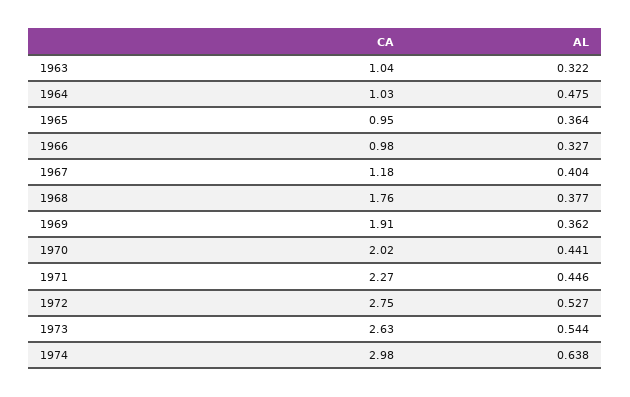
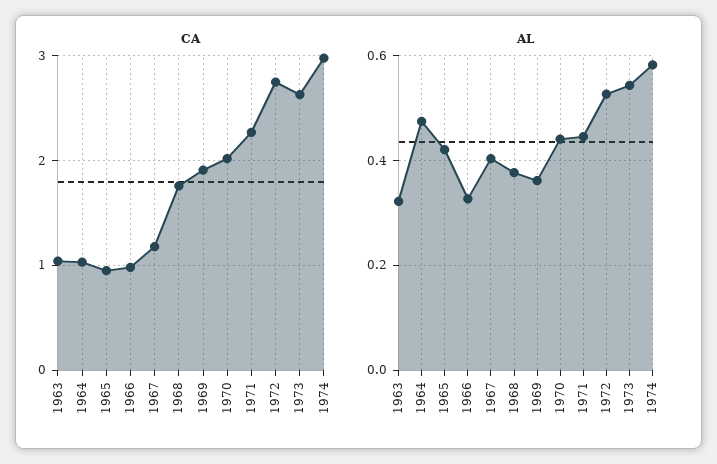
  {
    "CA": {
      "1963": 1.04,
      "1964": 1.03,
      "1965": 0.95,
      "1966": 0.98,
      "1967": 1.18,
      "1968": 1.76,
      "1969": 1.91,
      "1970": 2.02,
      "1971": 2.27,
      "1972": 2.75,
      "1973": 2.63,
      "1974": 2.98
    },
    "AL": {
      "1963": 0.322,
      "1964": 0.475,
-     "1965": 0.364,
+     "1965": 0.42,
      "1966": 0.327,
      "1967": 0.404,
      "1968": 0.377,
      "1969": 0.362,
      "1970": 0.441,
      "1971": 0.446,
      "1972": 0.527,
      "1973": 0.544,
-     "1974": 0.638
+     "1974": 0.58
    }
  }

